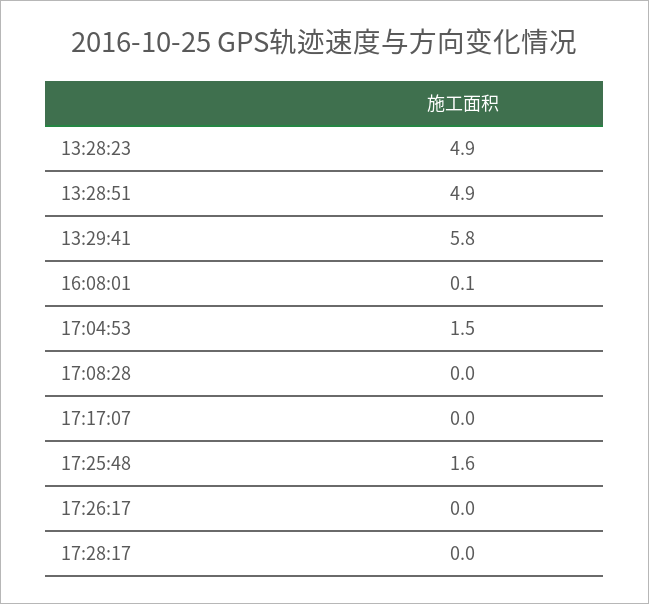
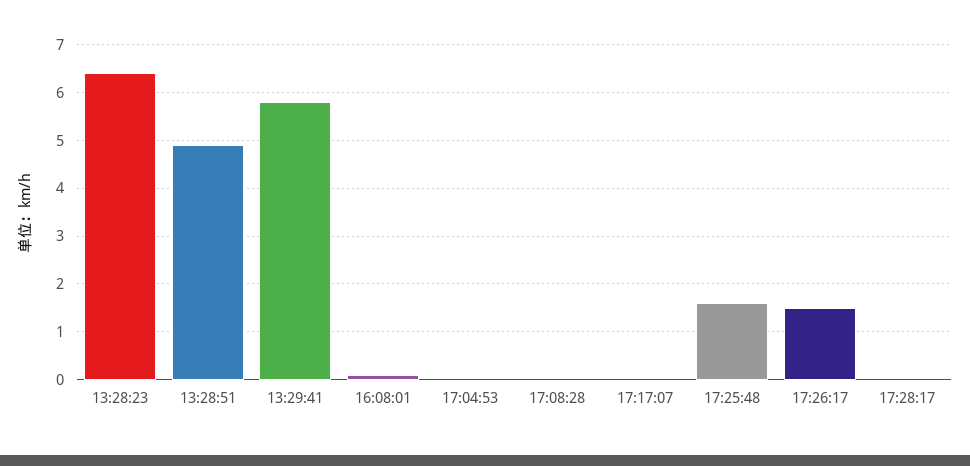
  {
-   "13:28:23": 4.9,
+   "13:28:23": 6.5,
    "13:28:51": 4.9,
    "13:29:41": 5.8,
    "16:08:01": 0.1,
-   "17:04:53": 1.5,
+   "17:04:53": 0,
    "17:08:28": 0,
    "17:17:07": 0,
    "17:25:48": 1.6,
-   "17:26:17": 0,
+   "17:26:17": 1.5,
    "17:28:17": 0
  }

